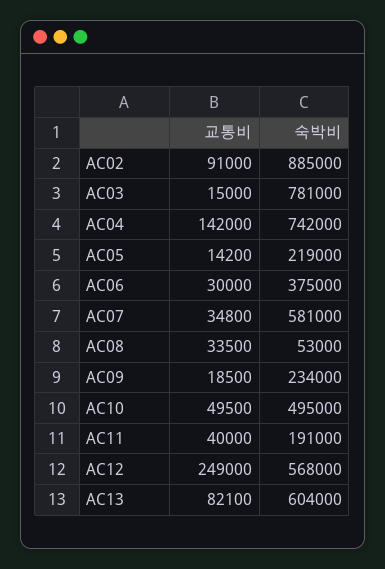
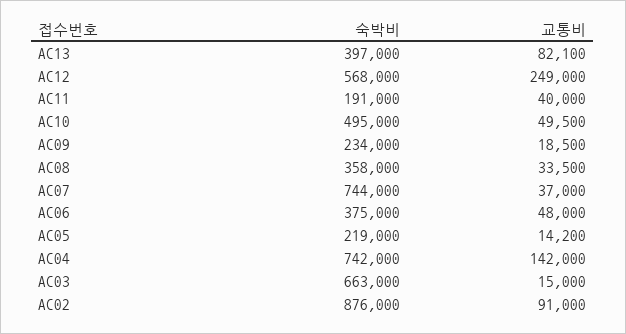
  {
    "교통비": {
      "AC02": 91000,
      "AC03": 15000,
      "AC04": 142000,
      "AC05": 14200,
-     "AC06": 30000,
+     "AC06": 48000,
-     "AC07": 34800,
+     "AC07": 37000,
      "AC08": 33500,
      "AC09": 18500,
      "AC10": 49500,
      "AC11": 40000,
      "AC12": 249000,
      "AC13": 82100
    },
    "숙박비": {
-     "AC02": 885000,
+     "AC02": 876000,
-     "AC03": 781000,
+     "AC03": 663000,
      "AC04": 742000,
      "AC05": 219000,
      "AC06": 375000,
-     "AC07": 581000,
+     "AC07": 744000,
-     "AC08": 53000,
+     "AC08": 358000,
      "AC09": 234000,
      "AC10": 495000,
      "AC11": 191000,
      "AC12": 568000,
-     "AC13": 604000
+     "AC13": 397000
    }
  }

